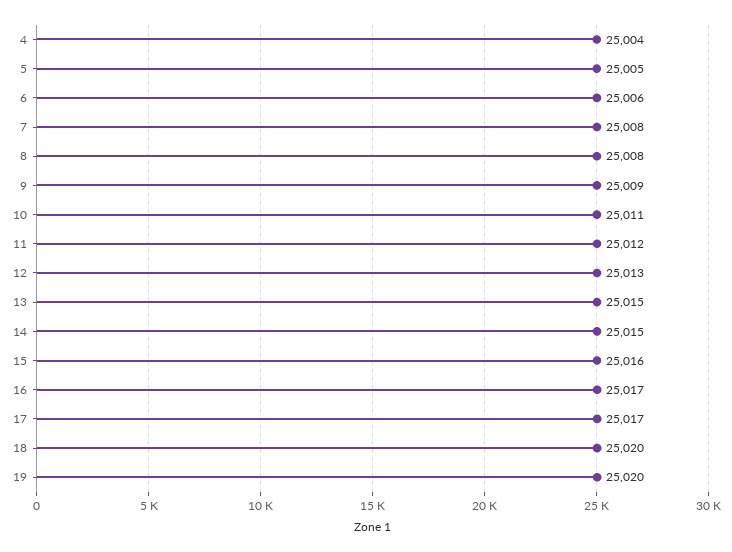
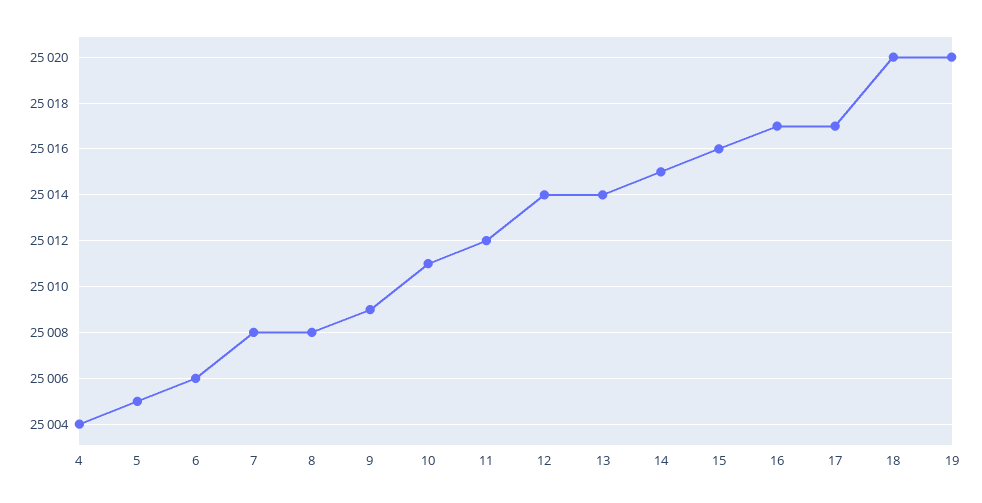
  {
    "4": 25004,
    "5": 25005,
    "6": 25006,
    "7": 25008,
    "8": 25008,
    "9": 25009,
    "10": 25011,
    "11": 25012,
-   "12": 25013,
+   "12": 25014,
-   "13": 25015,
+   "13": 25014,
    "14": 25015,
    "15": 25016,
    "16": 25017,
    "17": 25017,
    "18": 25020,
    "19": 25020
  }

